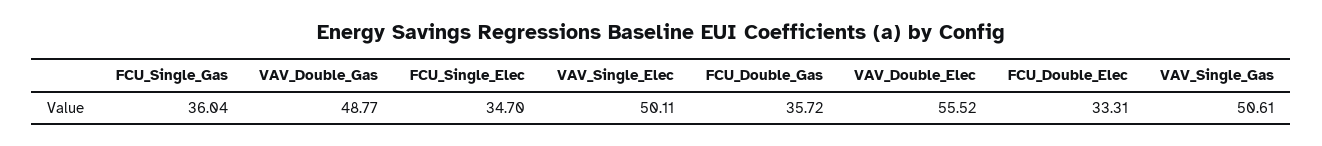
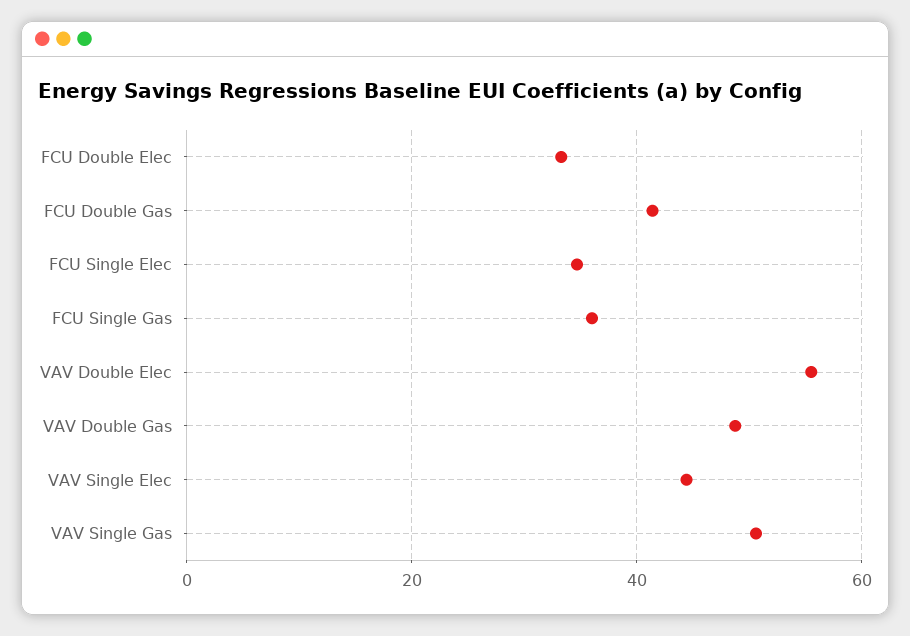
  {
    "FCU_Single_Gas": 36.04,
    "VAV_Double_Gas": 48.77,
    "FCU_Single_Elec": 34.7,
-   "VAV_Single_Elec": 50.11,
+   "VAV_Single_Elec": 44,
-   "FCU_Double_Gas": 35.72,
+   "FCU_Double_Gas": 42,
    "VAV_Double_Elec": 55.52,
    "FCU_Double_Elec": 33.31,
    "VAV_Single_Gas": 50.61
  }

